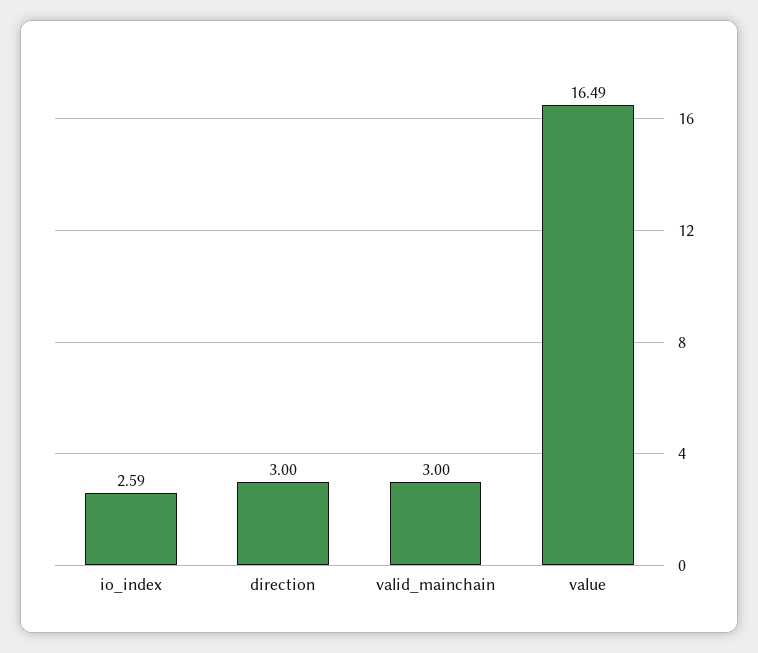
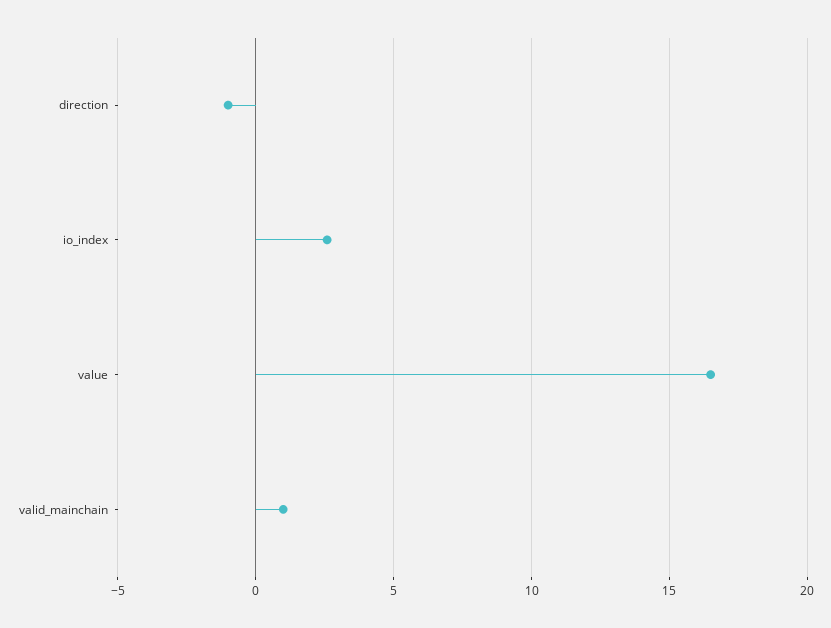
  {
    "io_index": 2.59,
-   "direction": 3,
+   "direction": -1,
-   "valid_mainchain": 3,
+   "valid_mainchain": 1,
    "value": 16.49
  }

